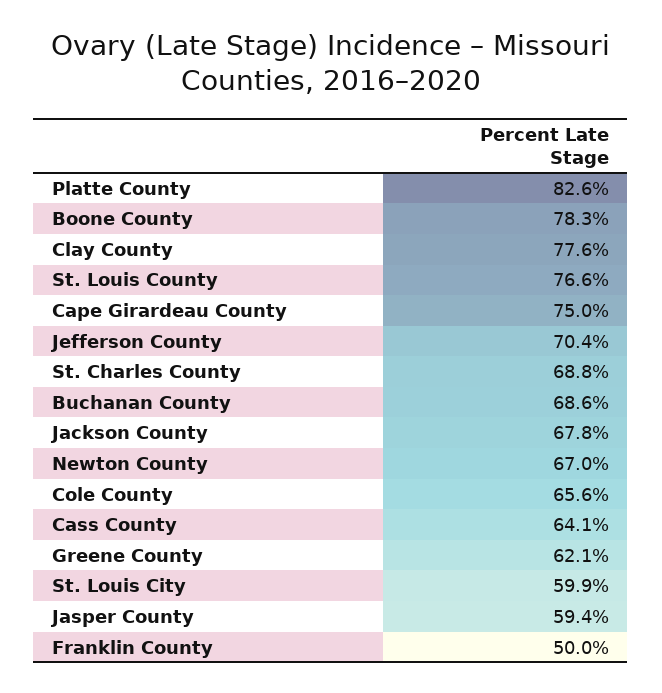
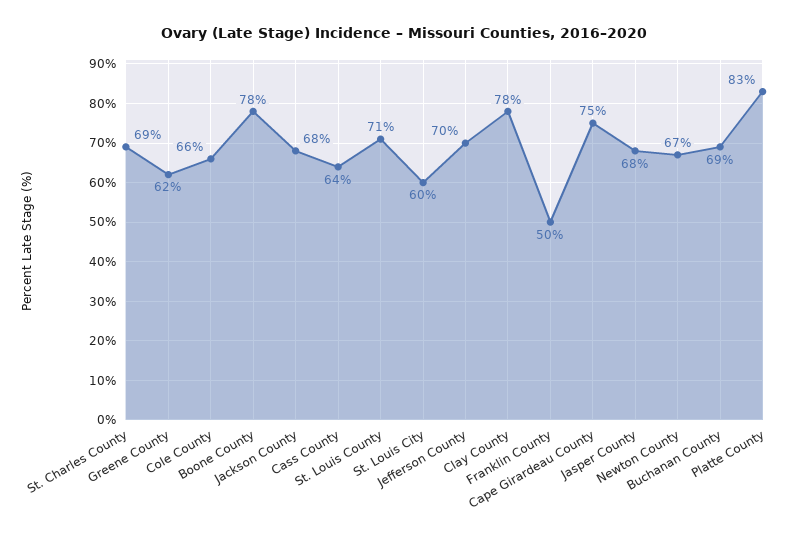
  {
    "Platte County": 82.6,
    "Boone County": 78.3,
    "Clay County": 77.6,
-   "St. Louis County": 76.6,
+   "St. Louis County": 71,
    "Cape Girardeau County": 75,
    "Jefferson County": 70.4,
    "St. Charles County": 68.8,
    "Buchanan County": 68.6,
    "Jackson County": 67.8,
    "Newton County": 67,
    "Cole County": 65.6,
    "Cass County": 64.1,
    "Greene County": 62.1,
    "St. Louis City": 59.9,
-   "Jasper County": 59.4,
+   "Jasper County": 68,
    "Franklin County": 50
  }

